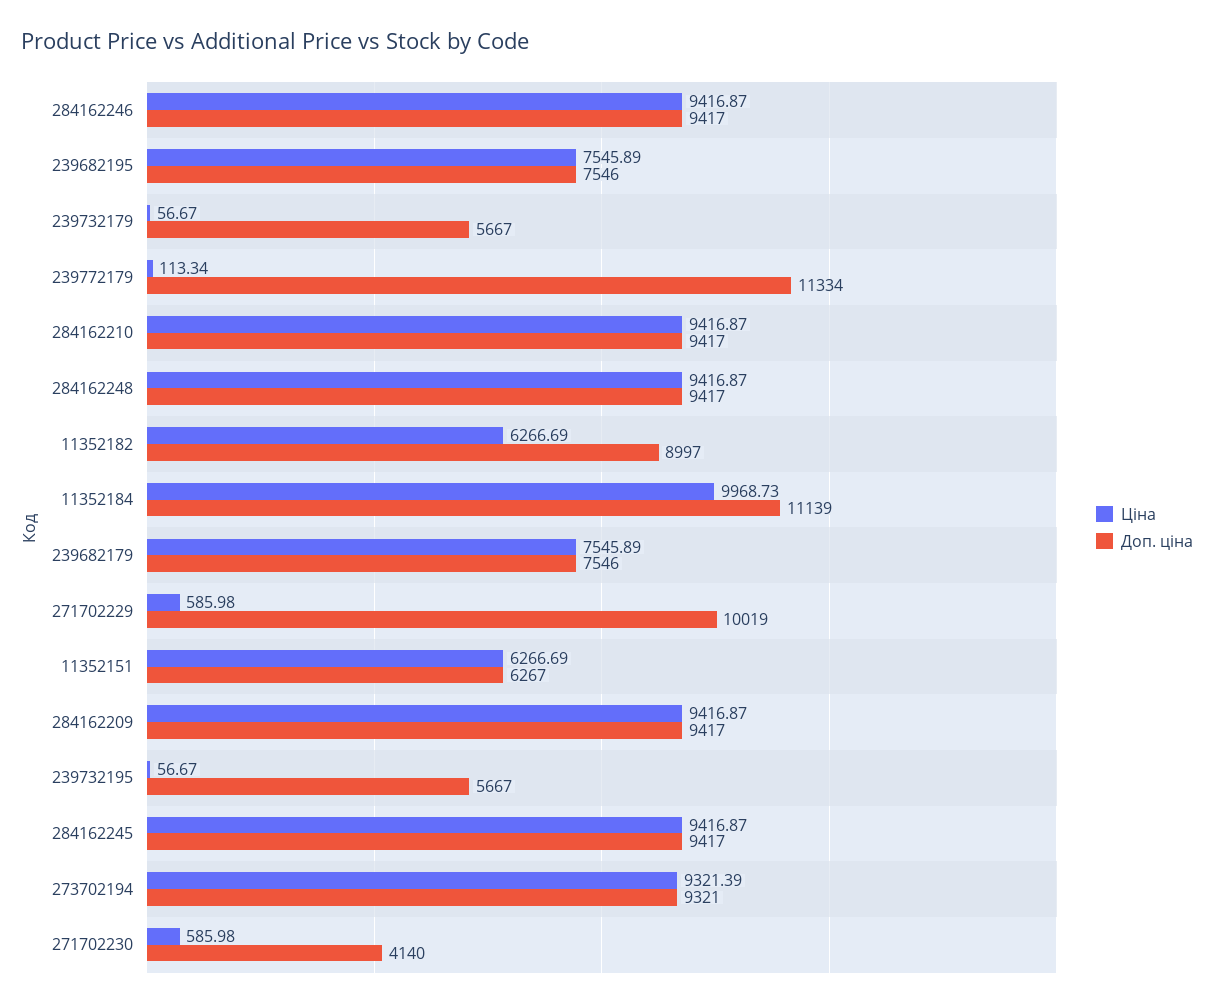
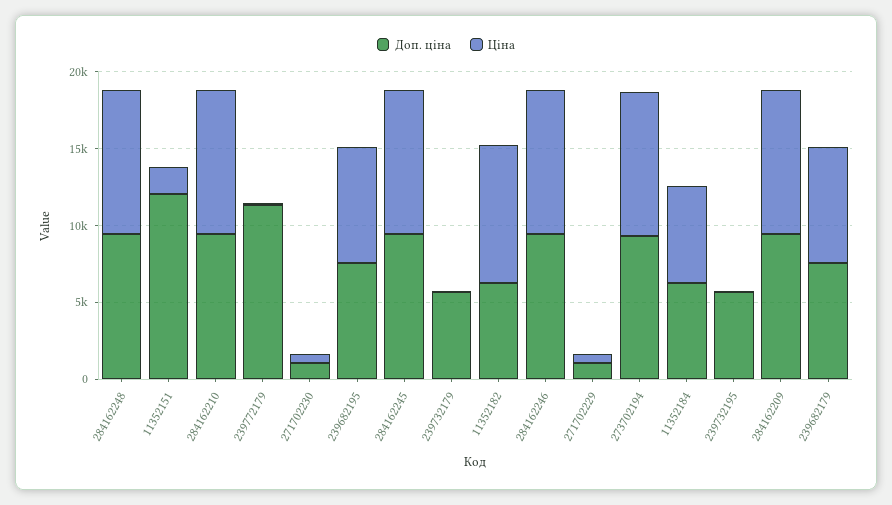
  {
    "Ціна": {
      "284162246": 9416.87,
      "239682195": 7545.89,
      "239732179": 56.67,
      "239772179": 113.34,
      "284162210": 9416.87,
      "284162248": 9416.87,
-     "11352182": 6266.69,
+     "11352182": 9000,
-     "11352184": 9968.73,
+     "11352184": 6000,
      "239682179": 7545.89,
      "271702229": 585.98,
-     "11352151": 6266.69,
+     "11352151": 2000,
      "284162209": 9416.87,
      "239732195": 56.67,
      "284162245": 9416.87,
      "273702194": 9321.39,
      "271702230": 585.98
    },
    "Доп. ціна": {
      "284162246": 9417,
      "239682195": 7546,
      "239732179": 5667,
      "239772179": 11334,
      "284162210": 9417,
      "284162248": 9417,
-     "11352182": 8997,
+     "11352182": 6000,
-     "11352184": 11139,
+     "11352184": 6000,
      "239682179": 7546,
-     "271702229": 10019,
+     "271702229": 1000,
-     "11352151": 6267,
+     "11352151": 12000,
      "284162209": 9417,
      "239732195": 5667,
      "284162245": 9417,
      "273702194": 9321,
-     "271702230": 4140
+     "271702230": 1000
    }
  }

